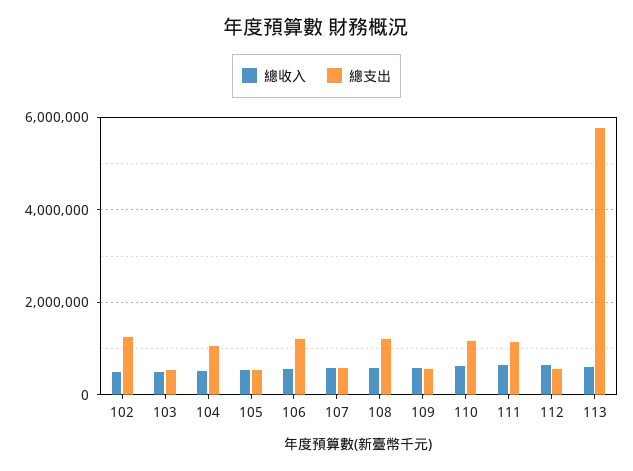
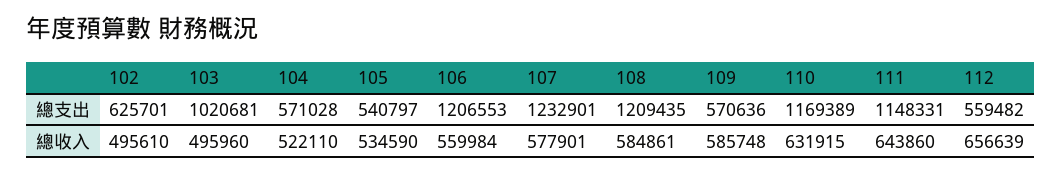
  {
    "總收入": {
      "102": 495610,
      "103": 495960,
      "104": 522110,
      "105": 534590,
      "106": 559984,
      "107": 577901,
      "108": 584861,
      "109": 585748,
      "110": 631915,
      "111": 643860,
-     "112": 656639,
+     "112": 656639
-     "113": 600000
    },
    "總支出": {
-     "102": 1200000,
+     "102": 625701,
-     "103": 600000,
+     "103": 1020681,
-     "104": 1000000,
+     "104": 571028,
      "105": 540797,
      "106": 1206553,
-     "107": 600000,
+     "107": 1232901,
      "108": 1209435,
      "109": 570636,
      "110": 1169389,
      "111": 1148331,
-     "112": 559482,
+     "112": 559482
-     "113": 5800000
    }
  }

